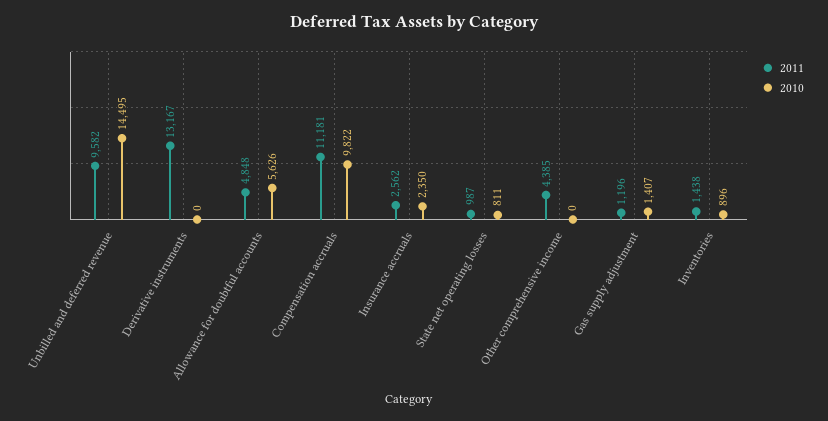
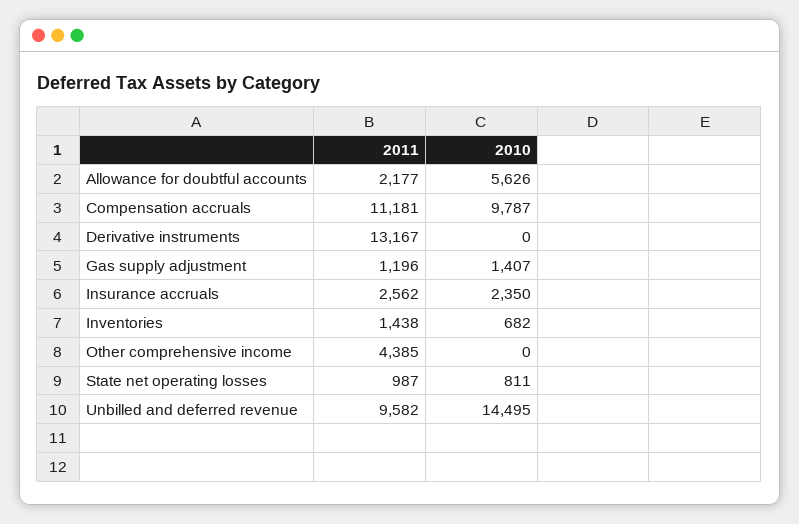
  {
    "2011": {
      "Unbilled and deferred revenue": 9582,
      "Derivative instruments": 13167,
-     "Allowance for doubtful accounts": 4848,
+     "Allowance for doubtful accounts": 2177,
      "Compensation accruals": 11181,
      "Insurance accruals": 2562,
      "State net operating losses": 987,
      "Other comprehensive income": 4385,
      "Gas supply adjustment": 1196,
      "Inventories": 1438
    },
    "2010": {
      "Unbilled and deferred revenue": 14495,
      "Derivative instruments": 0,
      "Allowance for doubtful accounts": 5626,
-     "Compensation accruals": 9822,
+     "Compensation accruals": 9787,
      "Insurance accruals": 2350,
      "State net operating losses": 811,
      "Other comprehensive income": 0,
      "Gas supply adjustment": 1407,
-     "Inventories": 896
+     "Inventories": 682
    }
  }

